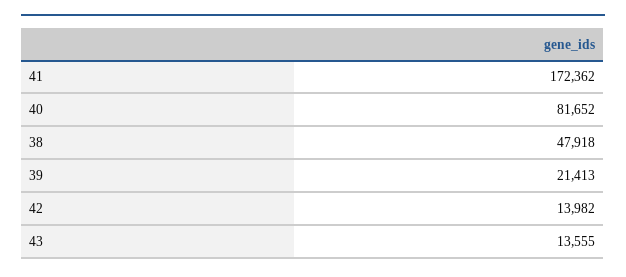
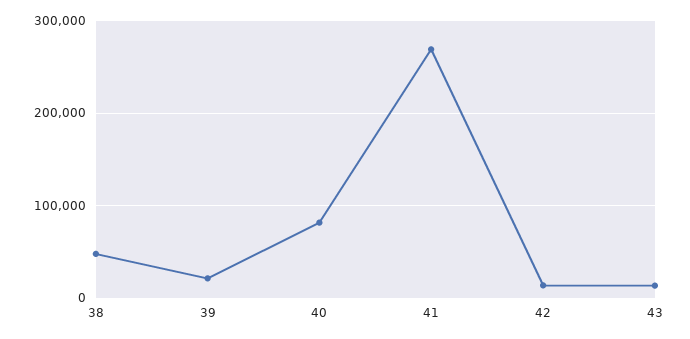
  {
-   "41": 172362,
+   "41": 270000,
    "40": 81652,
    "38": 47918,
    "39": 21413,
    "42": 13982,
    "43": 13555
  }

